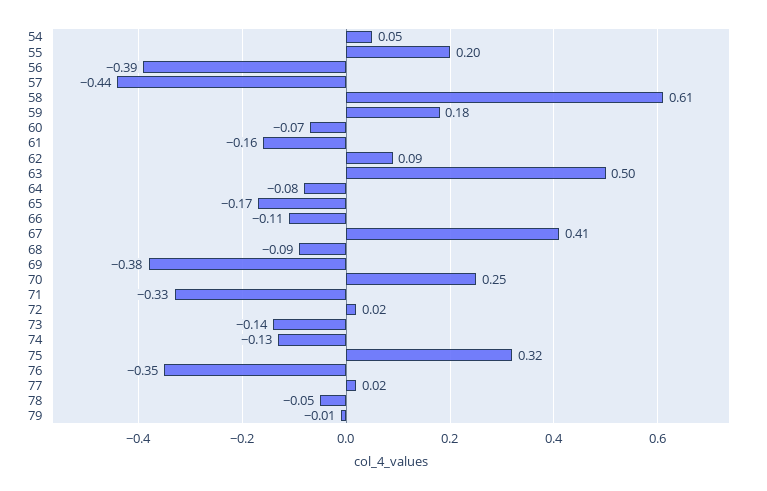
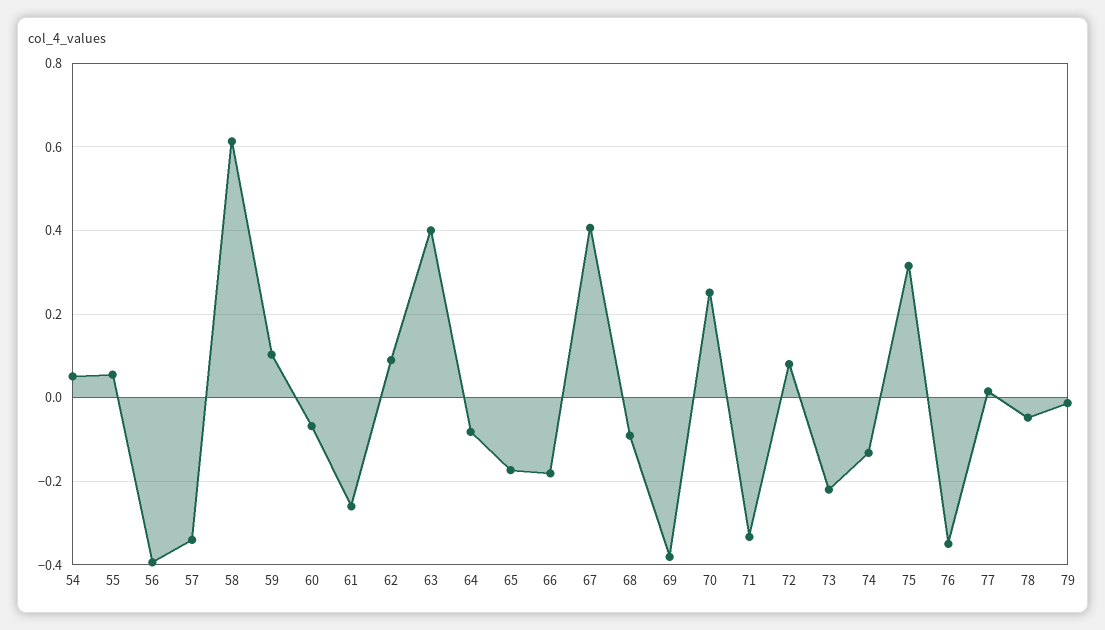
  {
    "54": 0.05,
-   "55": 0.2,
+   "55": 0.06,
    "56": -0.39,
-   "57": -0.44,
+   "57": -0.34,
    "58": 0.61,
-   "59": 0.18,
+   "59": 0.1,
    "60": -0.07,
-   "61": -0.16,
+   "61": -0.26,
    "62": 0.09,
-   "63": 0.5,
+   "63": 0.4,
    "64": -0.08,
    "65": -0.17,
-   "66": -0.11,
+   "66": -0.18,
    "67": 0.41,
    "68": -0.09,
    "69": -0.38,
    "70": 0.25,
    "71": -0.33,
-   "72": 0.02,
+   "72": 0.08,
-   "73": -0.14,
+   "73": -0.22,
    "74": -0.13,
    "75": 0.32,
    "76": -0.35,
    "77": 0.02,
    "78": -0.05,
    "79": -0.01
  }

